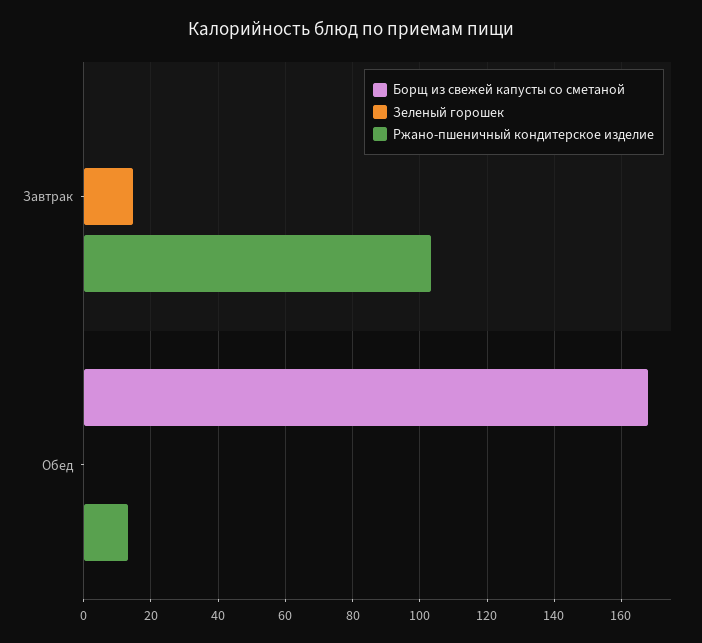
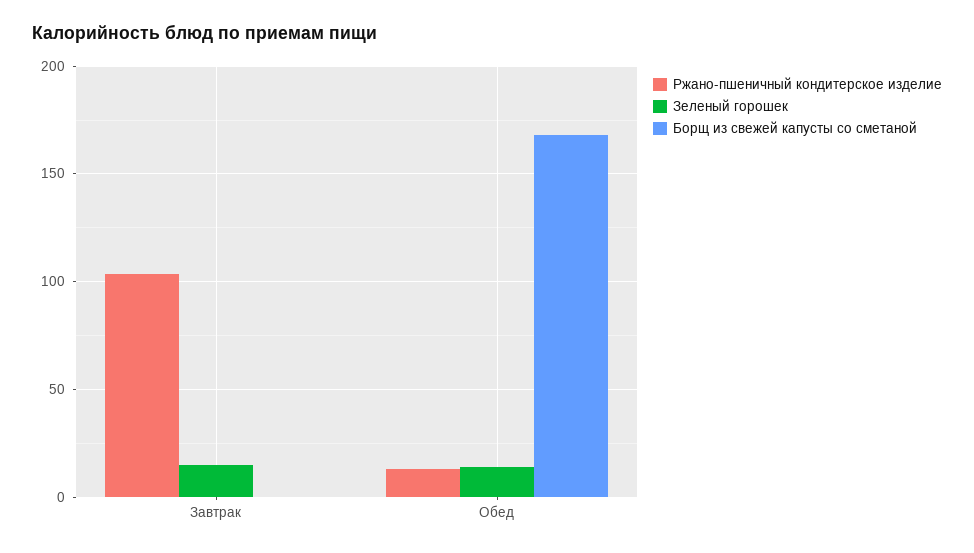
  {
    "Борщ из свежей капусты со сметаной": {
      "Завтрак": 0,
      "Обед": 168
    },
    "Зеленый горошек": {
      "Завтрак": 14,
-     "Обед": 0
+     "Обед": 15
    },
    "Ржано-пшеничный кондитерское изделие": {
      "Завтрак": 104,
      "Обед": 14
    }
  }

